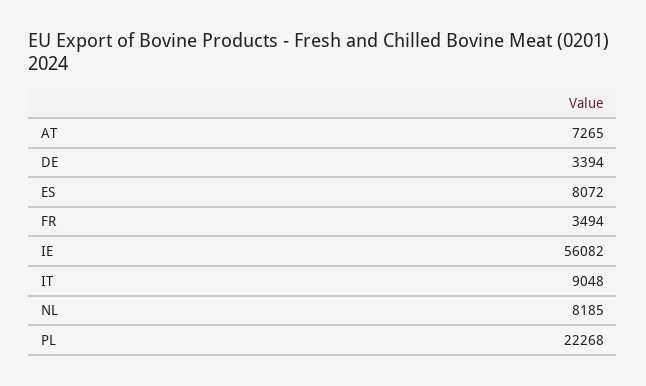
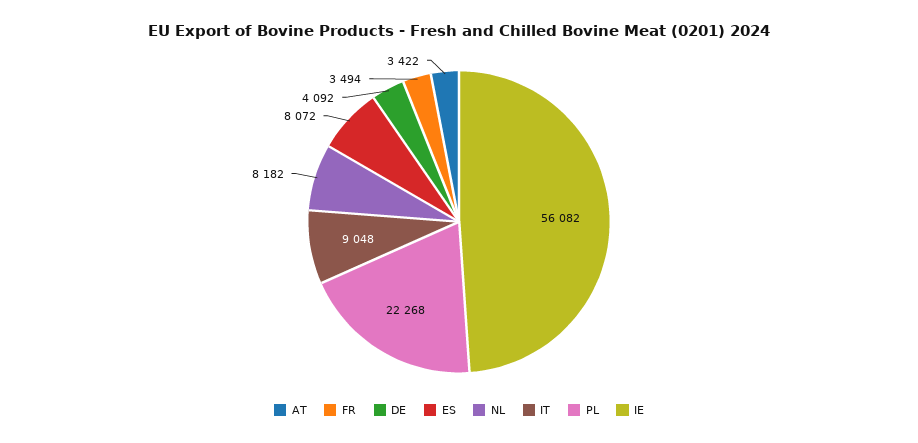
  {
-   "AT": 7265,
+   "AT": 3422,
-   "DE": 3394,
+   "DE": 4092,
    "ES": 8072,
    "FR": 3494,
    "IE": 56082,
    "IT": 9048,
-   "NL": 8185,
+   "NL": 8182,
    "PL": 22268
  }

